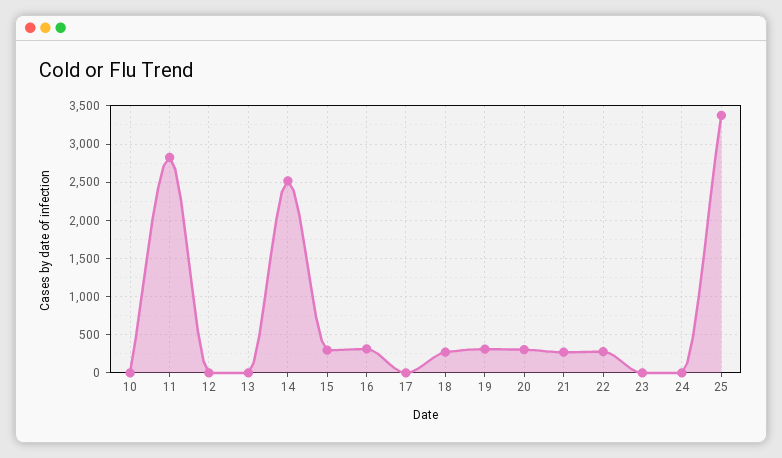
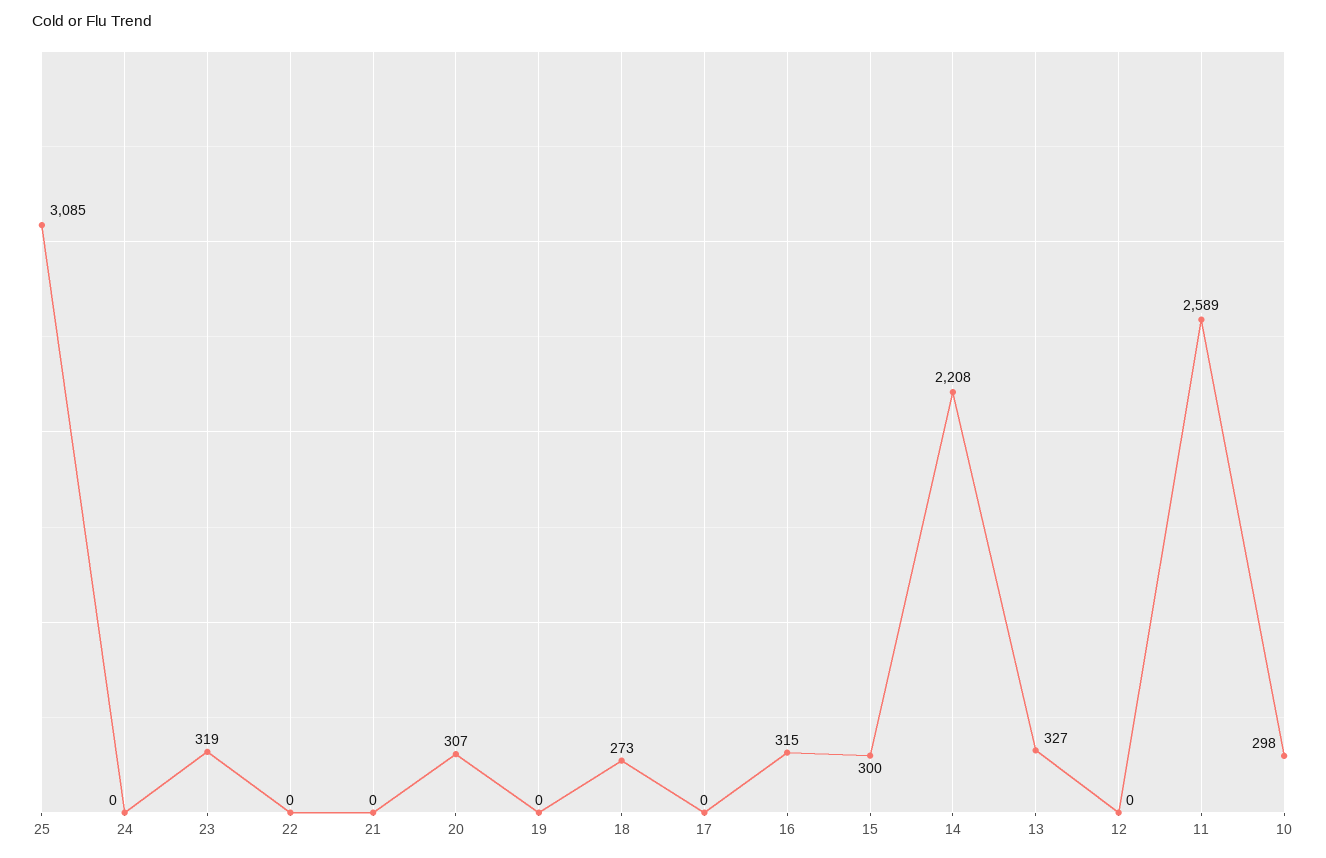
  {
-   "10": 0,
+   "10": 298,
-   "11": 2800,
+   "11": 2589,
    "12": 0,
-   "13": 0,
+   "13": 327,
-   "14": 2500,
+   "14": 2208,
    "15": 300,
    "16": 315,
    "17": 0,
    "18": 273,
-   "19": 300,
+   "19": 0,
    "20": 307,
-   "21": 300,
+   "21": 0,
-   "22": 300,
+   "22": 0,
-   "23": 0,
+   "23": 319,
    "24": 0,
-   "25": 3400
+   "25": 3085
  }

